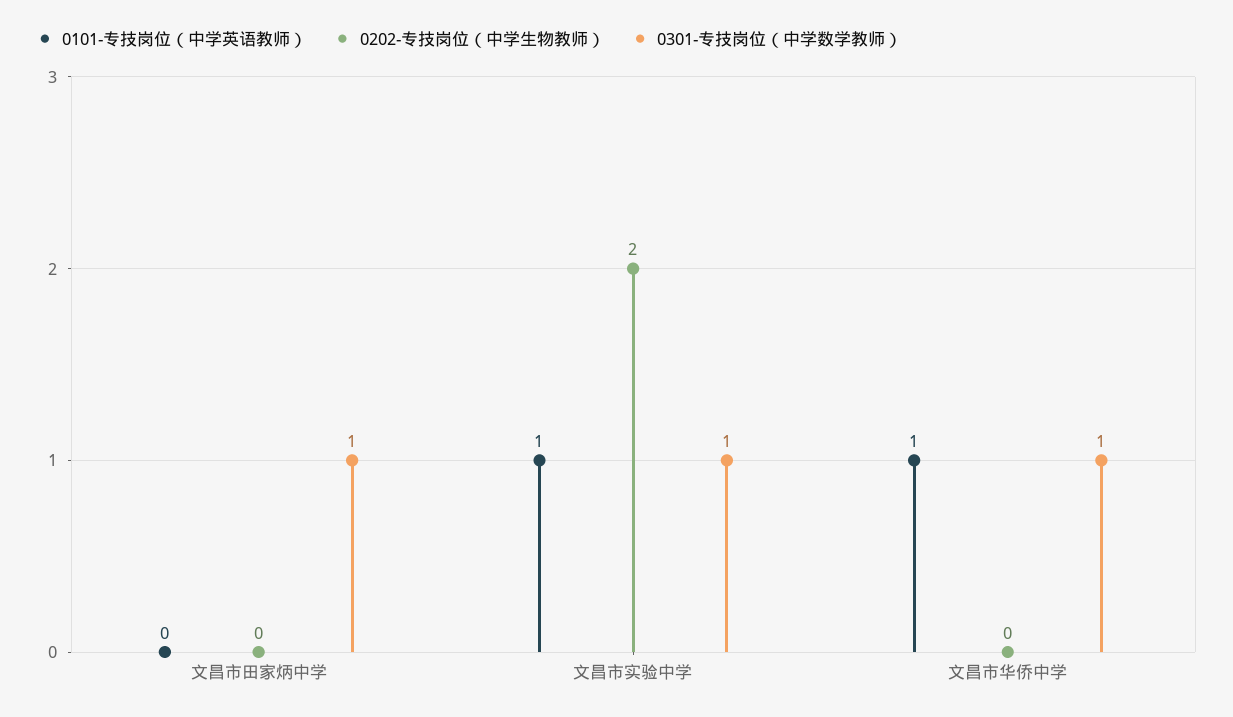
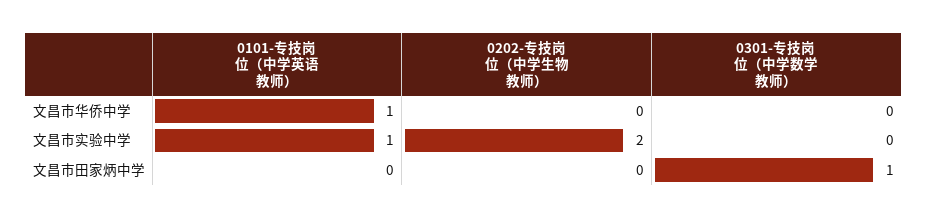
  {
    "0101-专技岗位（中学英语教师）": {
      "文昌市田家炳中学": 0,
      "文昌市实验中学": 1,
      "文昌市华侨中学": 1
    },
    "0202-专技岗位（中学生物教师）": {
      "文昌市田家炳中学": 0,
      "文昌市实验中学": 2,
      "文昌市华侨中学": 0
    },
    "0301-专技岗位（中学数学教师）": {
      "文昌市田家炳中学": 1,
-     "文昌市实验中学": 1,
+     "文昌市实验中学": 0,
-     "文昌市华侨中学": 1
+     "文昌市华侨中学": 0
    }
  }

